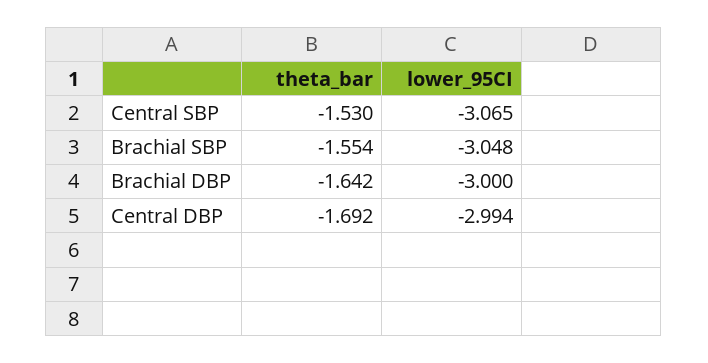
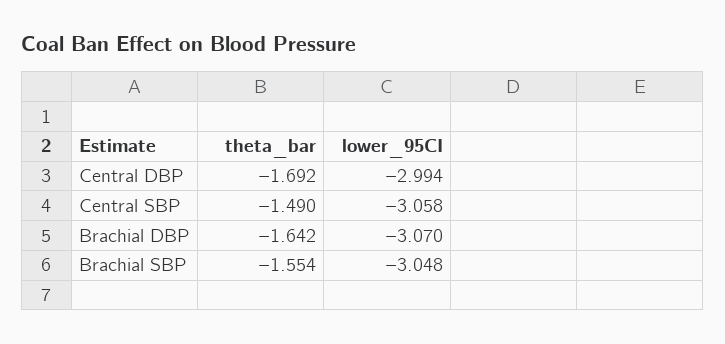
  {
    "theta_bar": {
-     "Central SBP": -1.53,
+     "Central SBP": -1.49,
      "Brachial SBP": -1.554,
      "Brachial DBP": -1.642,
      "Central DBP": -1.692
    },
    "lower_95CI": {
-     "Central SBP": -3.065,
+     "Central SBP": -3.058,
      "Brachial SBP": -3.048,
-     "Brachial DBP": -3,
+     "Brachial DBP": -3.07,
      "Central DBP": -2.994
    }
  }

